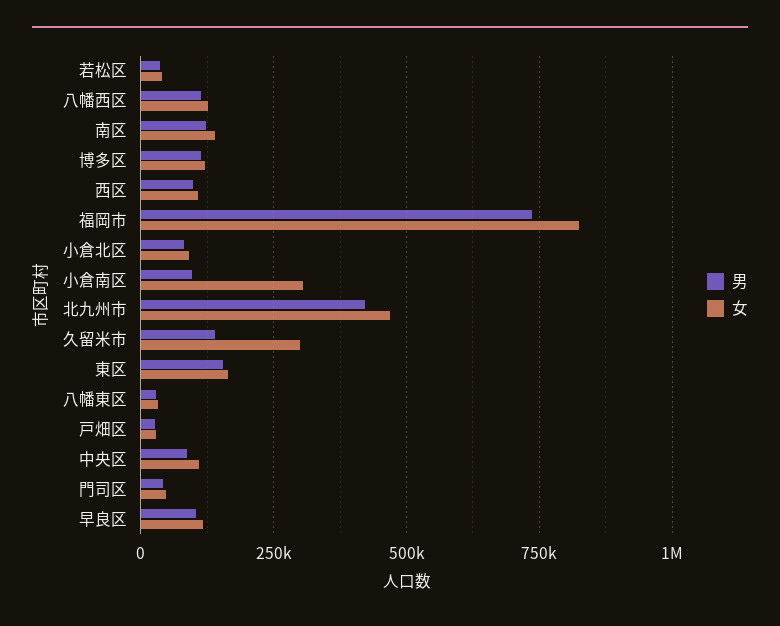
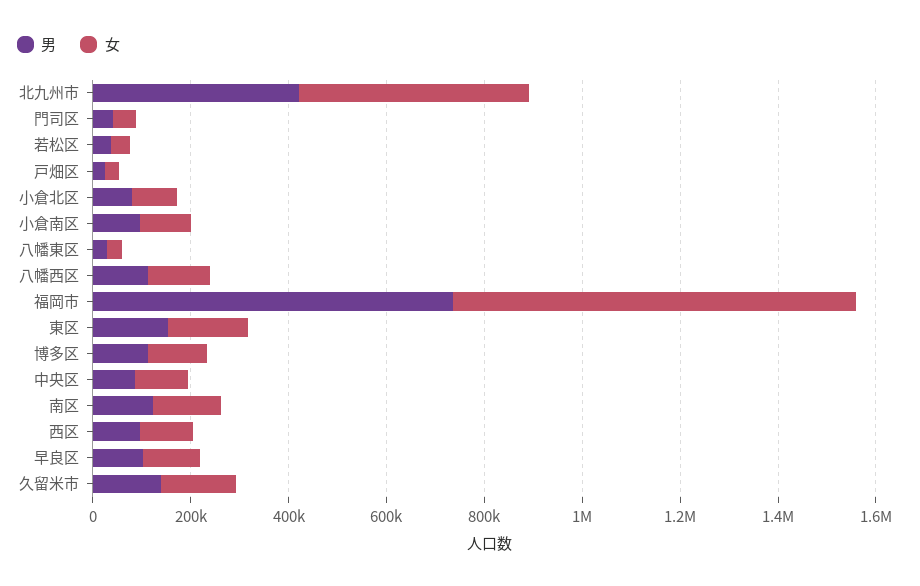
  {
    "男": {
      "若松区": 25000,
      "八幡西区": 125000,
      "南区": 125000,
      "博多区": 125000,
      "西区": 100000,
      "福岡市": 725000,
      "小倉北区": 75000,
      "小倉南区": 100000,
      "北九州市": 425000,
      "久留米市": 150000,
      "東区": 150000,
      "八幡東区": 25000,
      "戸畑区": 25000,
      "中央区": 75000,
      "門司区": 50000,
      "早良区": 100000
    },
    "女": {
      "若松区": 50000,
      "八幡西区": 125000,
      "南区": 150000,
      "博多区": 125000,
      "西区": 100000,
      "福岡市": 825000,
      "小倉北区": 100000,
-     "小倉南区": 300000,
+     "小倉南区": 100000,
      "北九州市": 475000,
-     "久留米市": 300000,
+     "久留米市": 150000,
      "東区": 175000,
      "八幡東区": 25000,
      "戸畑区": 25000,
      "中央区": 100000,
      "門司区": 50000,
      "早良区": 125000
    }
  }

